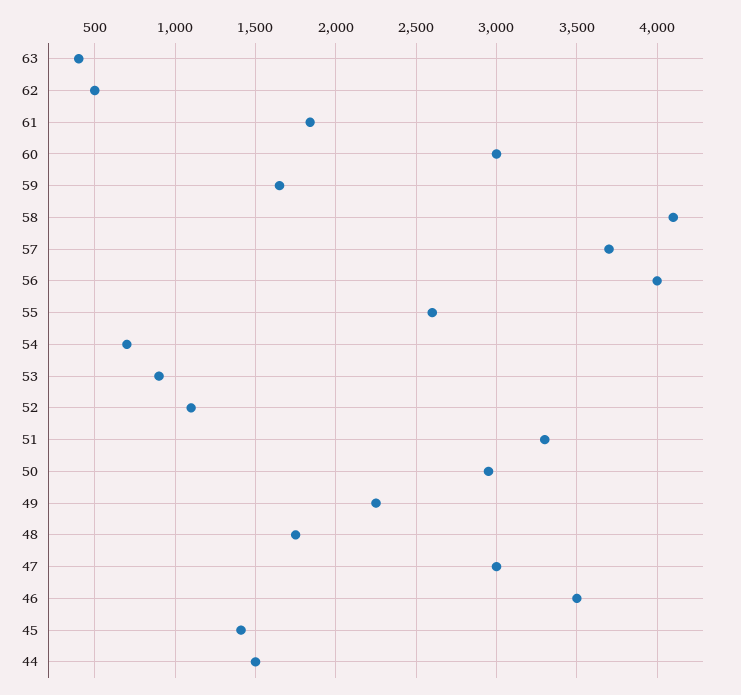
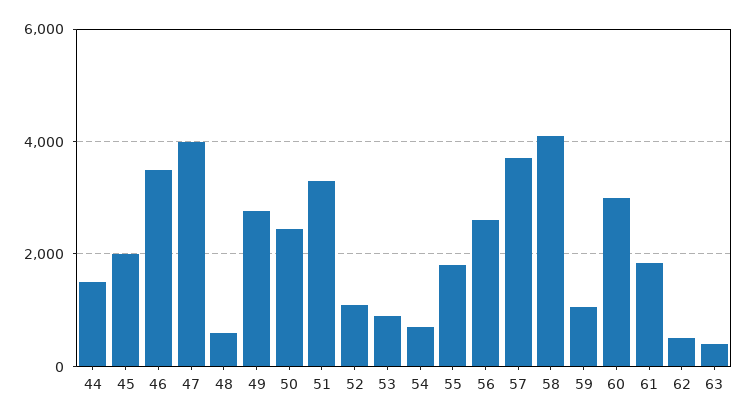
  {
    "63": 400,
    "62": 500,
    "61": 1850,
    "60": 3000,
-   "59": 1650,
+   "59": 1000,
    "58": 4100,
    "57": 3700,
-   "56": 4000,
+   "56": 2600,
-   "55": 2600,
+   "55": 1800,
    "54": 700,
    "53": 900,
    "52": 1100,
    "51": 3300,
-   "50": 2950,
+   "50": 2400,
-   "49": 2250,
+   "49": 2800,
-   "48": 1750,
+   "48": 600,
-   "47": 3000,
+   "47": 4000,
    "46": 3500,
-   "45": 1400,
+   "45": 2000,
    "44": 1500
  }

